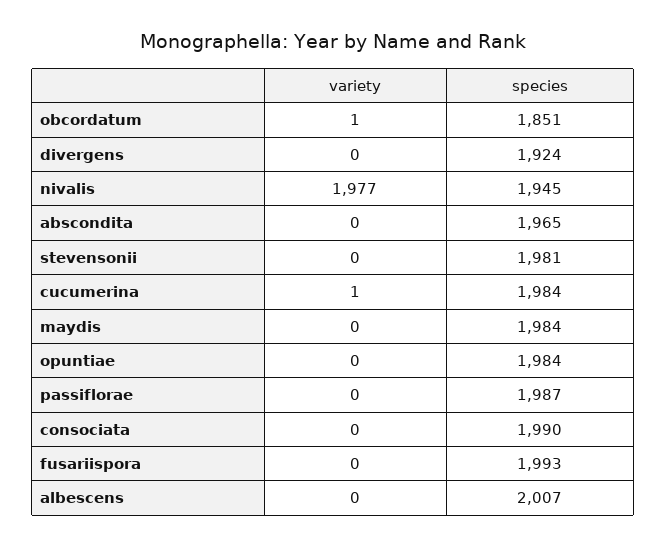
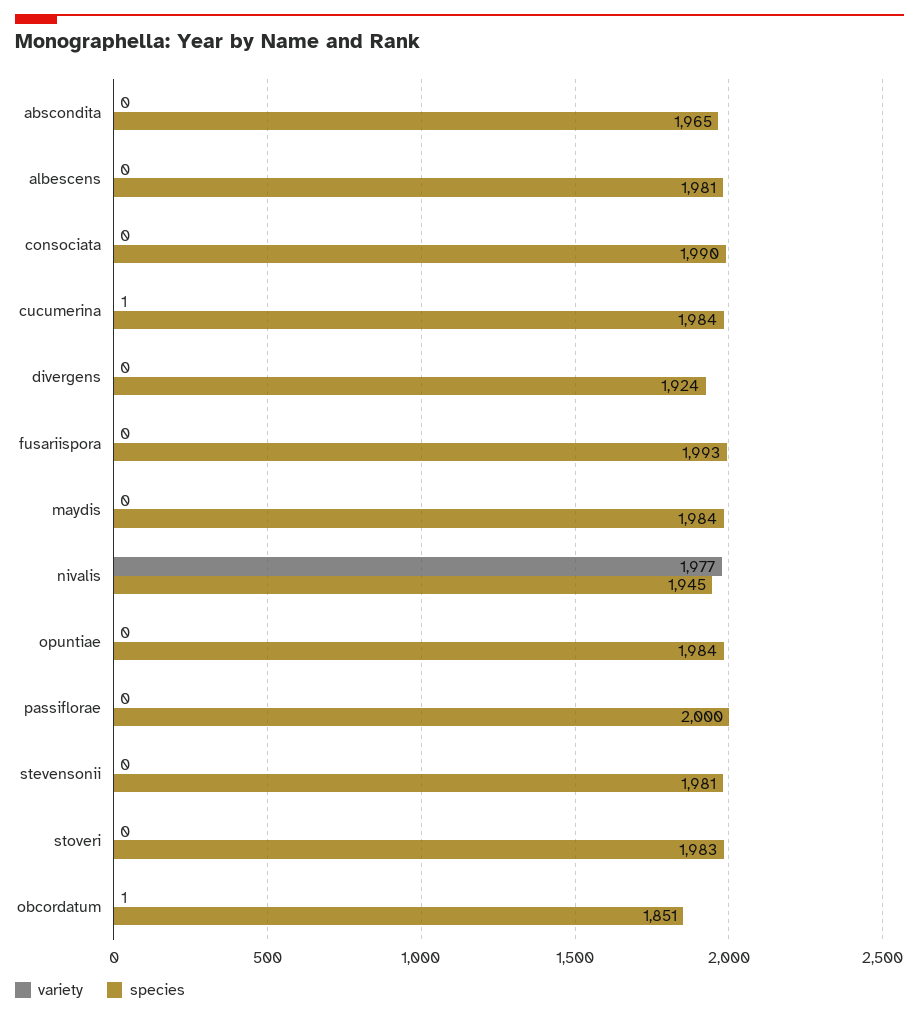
  {
    "variety": {
      "obcordatum": 1,
      "divergens": 0,
      "nivalis": 1977,
      "abscondita": 0,
      "stevensonii": 0,
      "cucumerina": 1,
      "maydis": 0,
      "opuntiae": 0,
      "passiflorae": 0,
      "consociata": 0,
      "fusariispora": 0,
-     "albescens": 0
+     "albescens": 0,
+     "stoveri": 0
    },
    "species": {
      "obcordatum": 1851,
      "divergens": 1924,
      "nivalis": 1945,
      "abscondita": 1965,
      "stevensonii": 1981,
      "cucumerina": 1984,
      "maydis": 1984,
      "opuntiae": 1984,
-     "passiflorae": 1987,
+     "passiflorae": 2000,
      "consociata": 1990,
      "fusariispora": 1993,
-     "albescens": 2007
+     "albescens": 1981,
+     "stoveri": 1983
    }
  }

